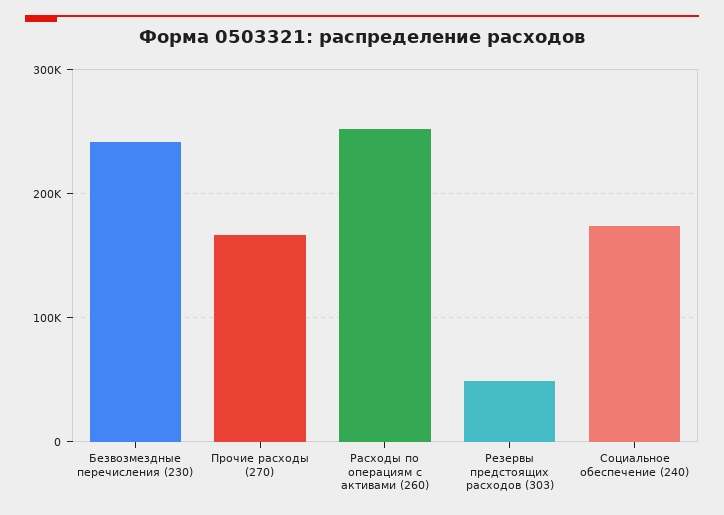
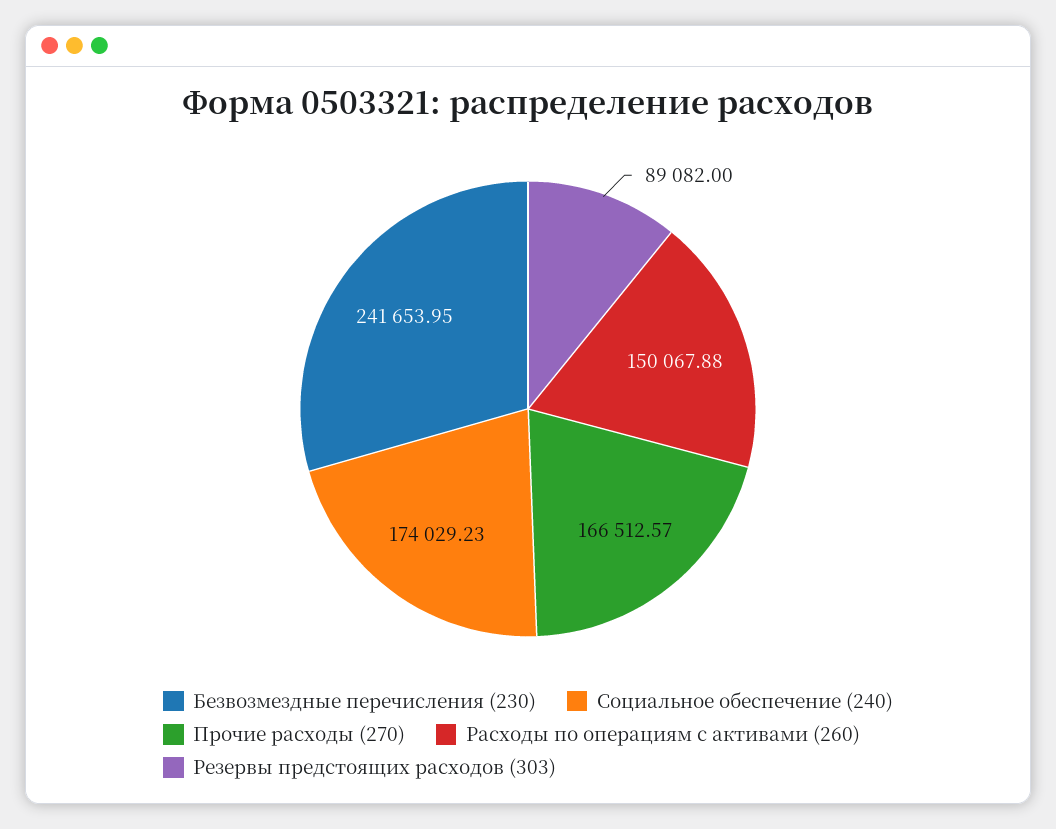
  {
    "Безвозмездные перечисления (230)": 241653.95,
    "Прочие расходы (270)": 166512.57,
-   "Расходы по операциям с активами (260)": 250000,
+   "Расходы по операциям с активами (260)": 150067.88,
-   "Резервы предстоящих расходов (303)": 50000,
+   "Резервы предстоящих расходов (303)": 89082,
    "Социальное обеспечение (240)": 174029.23
  }

